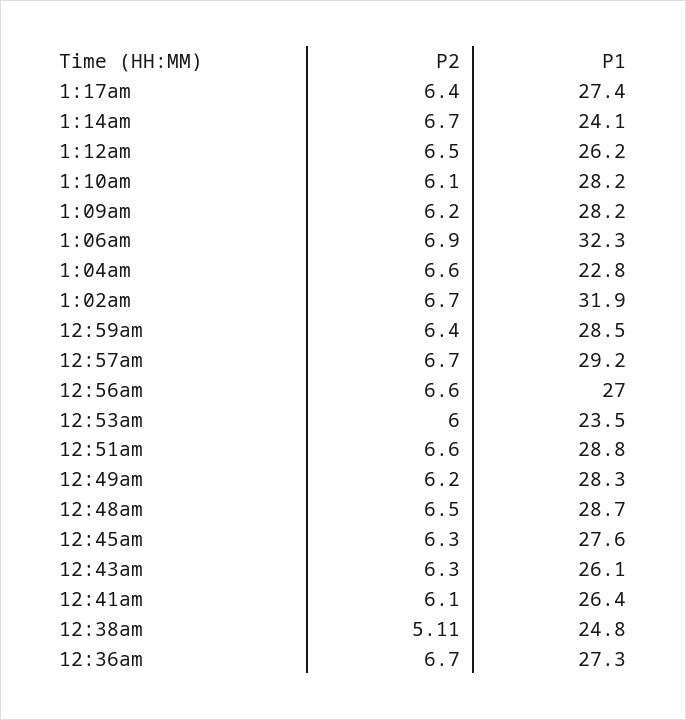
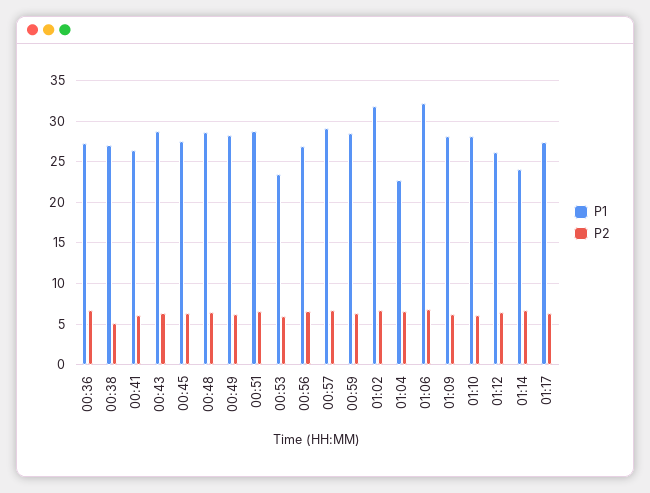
  {
    "P2": {
      "1:17am": 6.4,
      "1:14am": 6.7,
      "1:12am": 6.5,
      "1:10am": 6.1,
      "1:09am": 6.2,
      "1:06am": 6.9,
      "1:04am": 6.6,
      "1:02am": 6.7,
      "12:59am": 6.4,
      "12:57am": 6.7,
      "12:56am": 6.6,
      "12:53am": 6,
      "12:51am": 6.6,
      "12:49am": 6.2,
      "12:48am": 6.5,
      "12:45am": 6.3,
      "12:43am": 6.3,
      "12:41am": 6.1,
      "12:38am": 5.11,
      "12:36am": 6.7
    },
    "P1": {
      "1:17am": 27.4,
      "1:14am": 24.1,
      "1:12am": 26.2,
      "1:10am": 28.2,
      "1:09am": 28.2,
      "1:06am": 32.3,
      "1:04am": 22.8,
      "1:02am": 31.9,
      "12:59am": 28.5,
      "12:57am": 29.2,
      "12:56am": 27,
      "12:53am": 23.5,
      "12:51am": 28.8,
      "12:49am": 28.3,
      "12:48am": 28.7,
      "12:45am": 27.6,
-     "12:43am": 26.1,
+     "12:43am": 29,
      "12:41am": 26.4,
-     "12:38am": 24.8,
+     "12:38am": 27,
      "12:36am": 27.3
    }
  }

